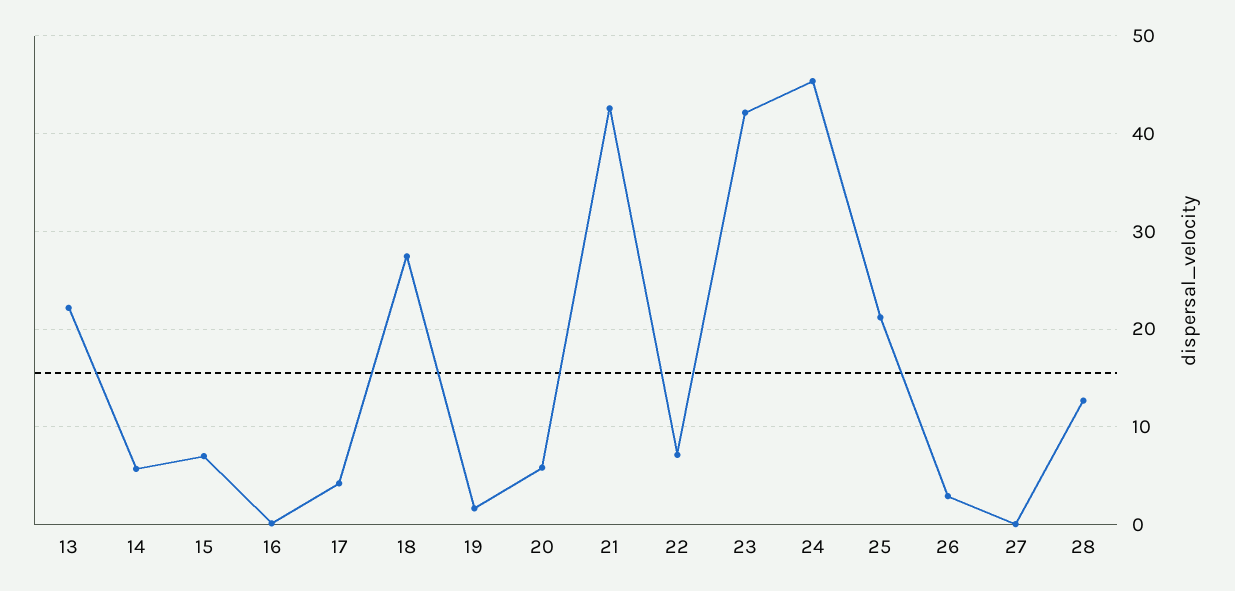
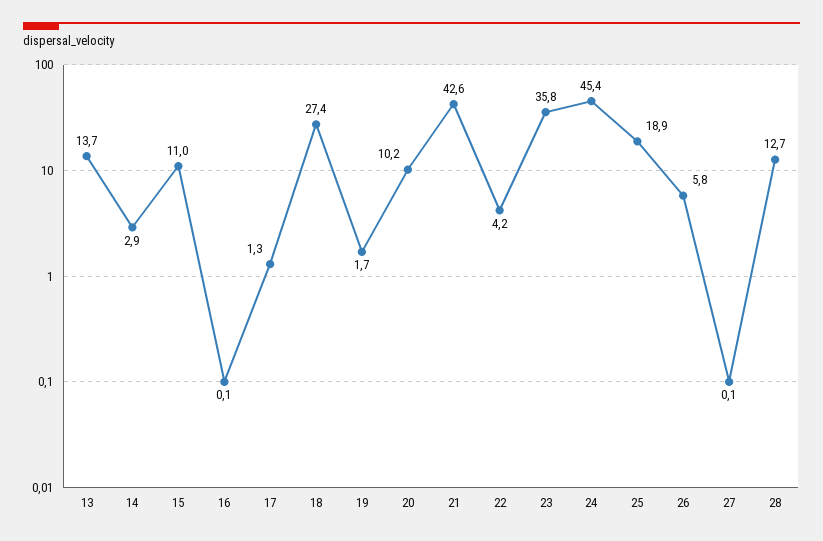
  {
-   "13": 22,
+   "13": 13.7,
-   "14": 6,
+   "14": 2.9,
-   "15": 7,
+   "15": 11,
    "16": 0.1,
-   "17": 4,
+   "17": 1.3,
    "18": 27.4,
    "19": 1.7,
-   "20": 6,
+   "20": 10.2,
    "21": 42.6,
-   "22": 7,
+   "22": 4.2,
-   "23": 42,
+   "23": 35.8,
    "24": 45.4,
-   "25": 21,
+   "25": 18.9,
-   "26": 3,
+   "26": 5.8,
    "27": 0.1,
    "28": 12.7
  }

